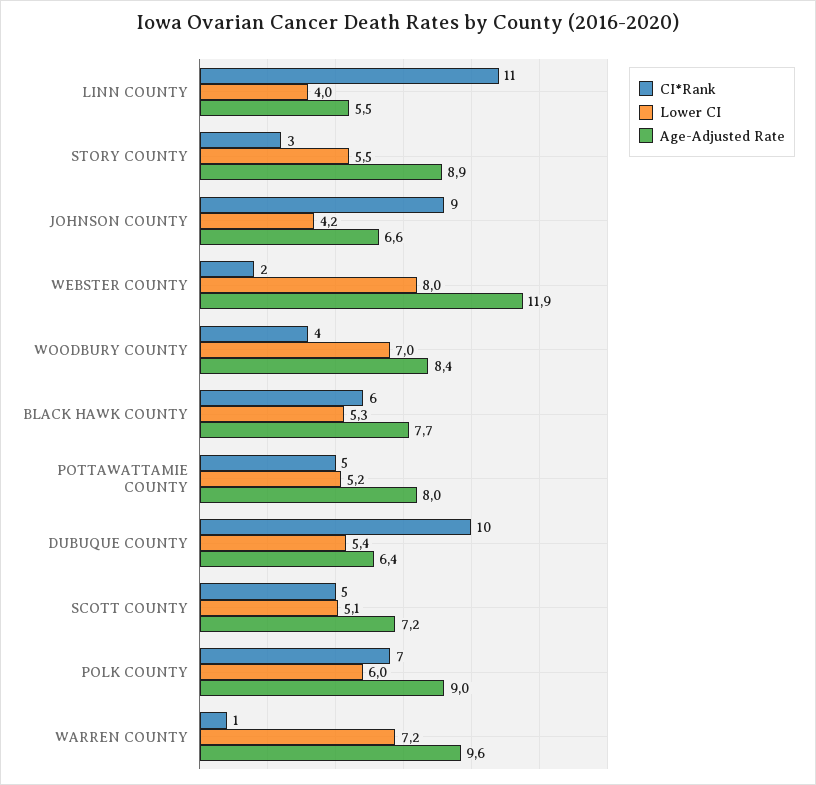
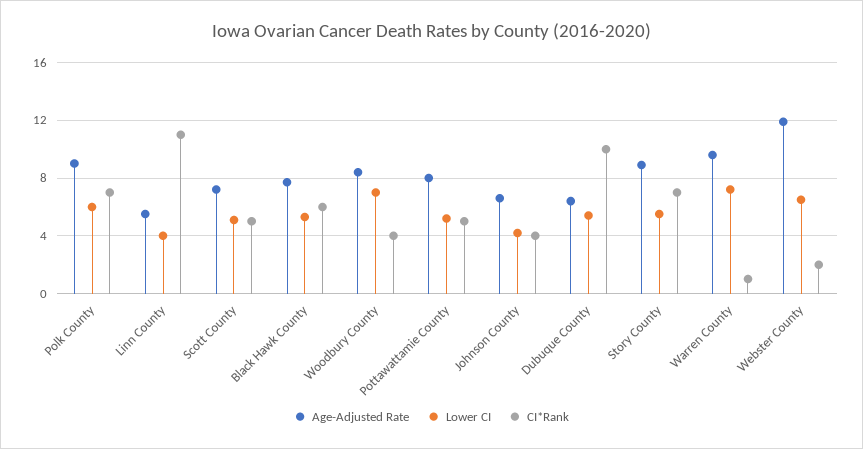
  {
    "CI*Rank": {
      "LINN COUNTY": 11,
-     "STORY COUNTY": 3,
+     "STORY COUNTY": 7,
-     "JOHNSON COUNTY": 9,
+     "JOHNSON COUNTY": 4,
      "WEBSTER COUNTY": 2,
      "WOODBURY COUNTY": 4,
      "BLACK HAWK COUNTY": 6,
      "POTTAWATTAMIE COUNTY": 5,
      "DUBUQUE COUNTY": 10,
      "SCOTT COUNTY": 5,
      "POLK COUNTY": 7,
      "WARREN COUNTY": 1
    },
    "Lower CI": {
      "LINN COUNTY": 4,
      "STORY COUNTY": 5.5,
      "JOHNSON COUNTY": 4.2,
-     "WEBSTER COUNTY": 8,
+     "WEBSTER COUNTY": 6.5,
      "WOODBURY COUNTY": 7,
      "BLACK HAWK COUNTY": 5.3,
      "POTTAWATTAMIE COUNTY": 5.2,
      "DUBUQUE COUNTY": 5.4,
      "SCOTT COUNTY": 5.1,
      "POLK COUNTY": 6,
      "WARREN COUNTY": 7.2
    },
    "Age-Adjusted Rate": {
      "LINN COUNTY": 5.5,
      "STORY COUNTY": 8.9,
      "JOHNSON COUNTY": 6.6,
      "WEBSTER COUNTY": 11.9,
      "WOODBURY COUNTY": 8.4,
      "BLACK HAWK COUNTY": 7.7,
      "POTTAWATTAMIE COUNTY": 8,
      "DUBUQUE COUNTY": 6.4,
      "SCOTT COUNTY": 7.2,
      "POLK COUNTY": 9,
      "WARREN COUNTY": 9.6
    }
  }

